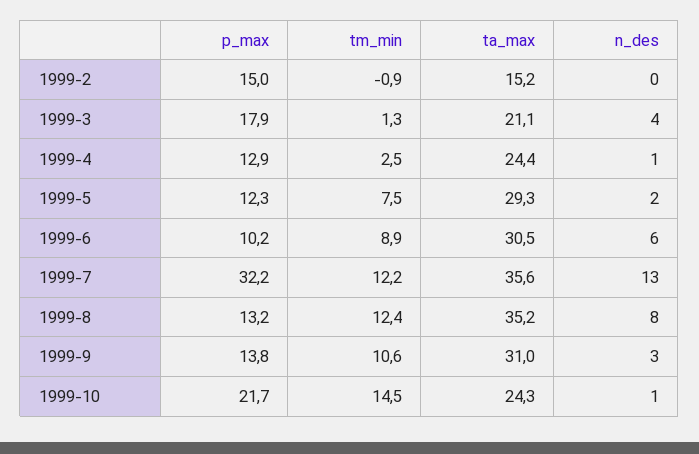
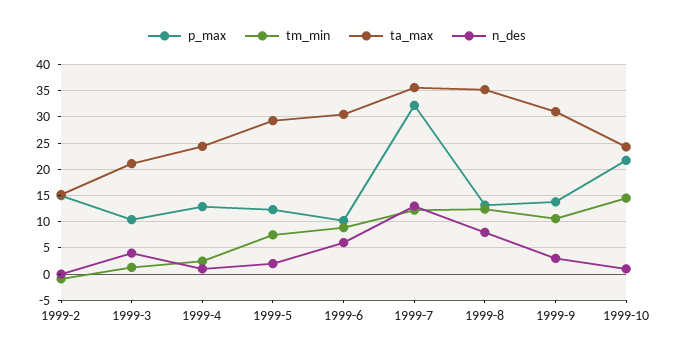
  {
    "p_max": {
      "1999-2": 15,
-     "1999-3": 17.9,
+     "1999-3": 10,
      "1999-4": 12.9,
      "1999-5": 12.3,
      "1999-6": 10.2,
      "1999-7": 32.2,
      "1999-8": 13.2,
      "1999-9": 13.8,
      "1999-10": 21.7
    },
    "tm_min": {
      "1999-2": -0.9,
      "1999-3": 1.3,
      "1999-4": 2.5,
      "1999-5": 7.5,
      "1999-6": 8.9,
      "1999-7": 12.2,
      "1999-8": 12.4,
      "1999-9": 10.6,
      "1999-10": 14.5
    },
    "ta_max": {
      "1999-2": 15.2,
      "1999-3": 21.1,
      "1999-4": 24.4,
      "1999-5": 29.3,
      "1999-6": 30.5,
      "1999-7": 35.6,
      "1999-8": 35.2,
      "1999-9": 31,
      "1999-10": 24.3
    },
    "n_des": {
      "1999-2": 0,
      "1999-3": 4,
      "1999-4": 1,
      "1999-5": 2,
      "1999-6": 6,
      "1999-7": 13,
      "1999-8": 8,
      "1999-9": 3,
      "1999-10": 1
    }
  }

